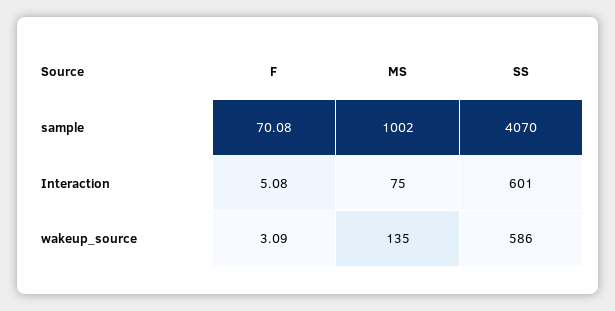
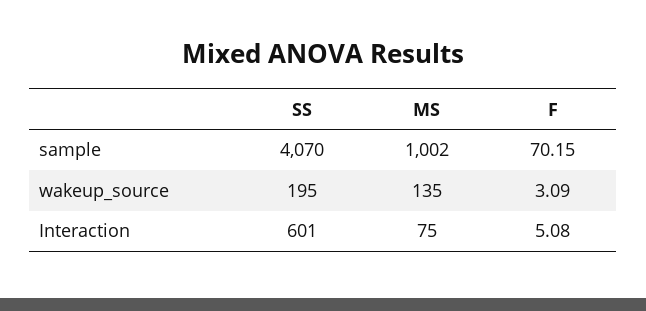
  {
    "F": {
-     "sample": 70.08,
+     "sample": 70.15,
      "Interaction": 5.08,
      "wakeup_source": 3.09
    },
    "MS": {
      "sample": 1002,
      "Interaction": 75,
      "wakeup_source": 135
    },
    "SS": {
      "sample": 4070,
      "Interaction": 601,
-     "wakeup_source": 586
+     "wakeup_source": 195
    }
  }

